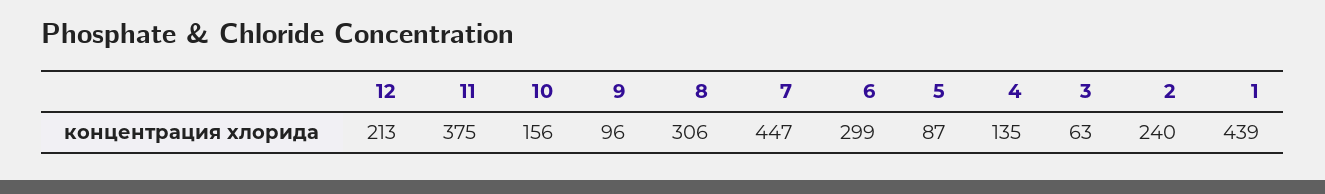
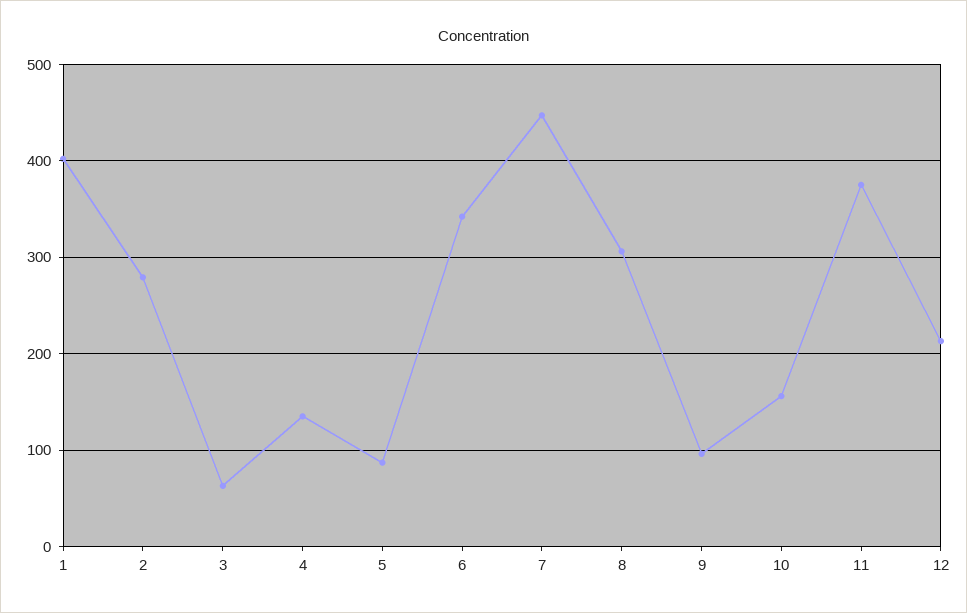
  {
    "12": 213,
    "11": 375,
    "10": 156,
    "9": 96,
    "8": 306,
    "7": 447,
-   "6": 299,
+   "6": 340,
    "5": 87,
    "4": 135,
    "3": 63,
-   "2": 240,
+   "2": 280,
-   "1": 439
+   "1": 400
  }

